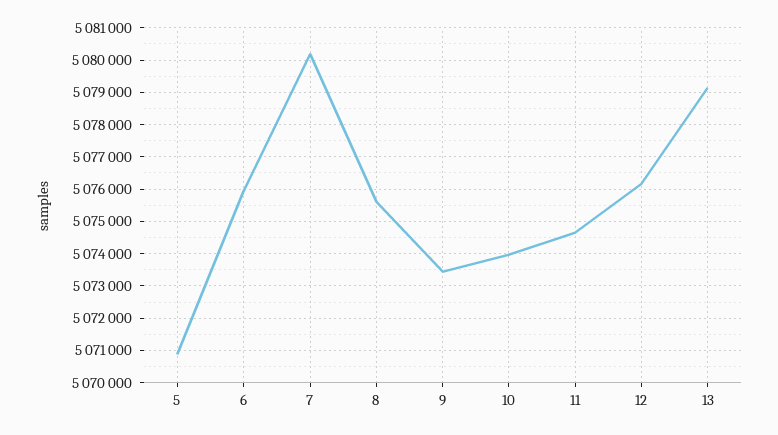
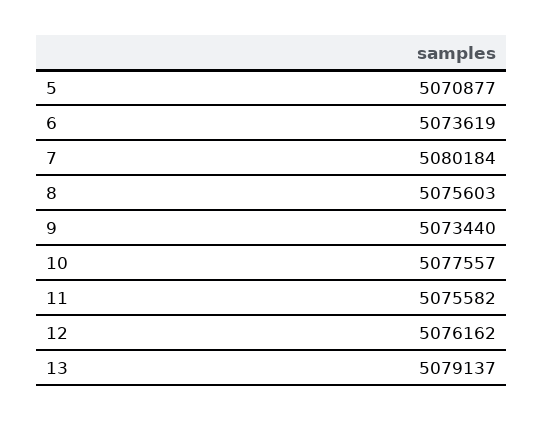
  {
    "5": 5070877,
-   "6": 5076000,
+   "6": 5073619,
    "7": 5080184,
    "8": 5075603,
    "9": 5073440,
-   "10": 5074000,
+   "10": 5077557,
-   "11": 5074600,
+   "11": 5075582,
    "12": 5076162,
    "13": 5079137
  }

